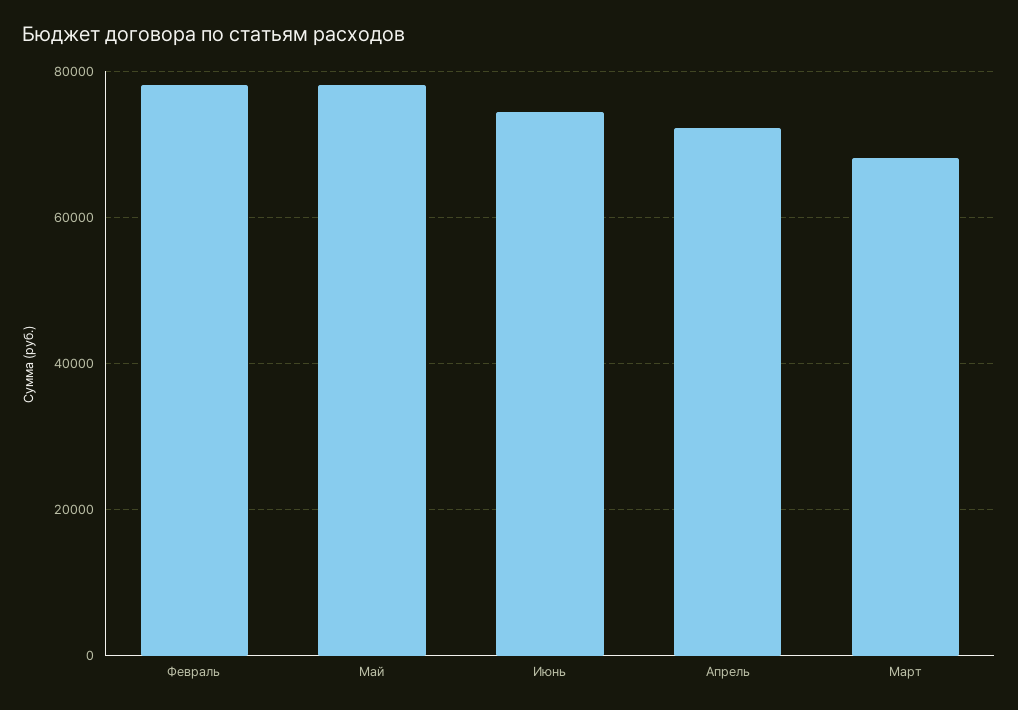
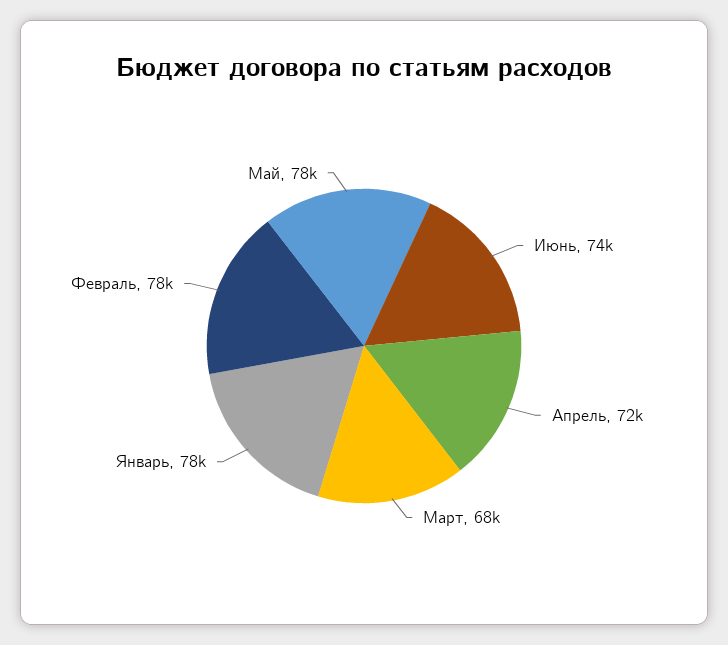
  {
    "Февраль": 78000,
    "Май": 78000,
    "Июнь": 74000,
    "Апрель": 72000,
-   "Март": 68000
+   "Март": 68000,
+   "Январь": 78000
  }

